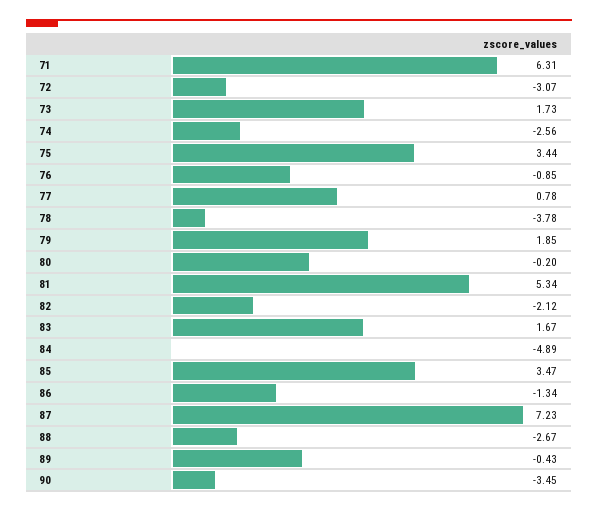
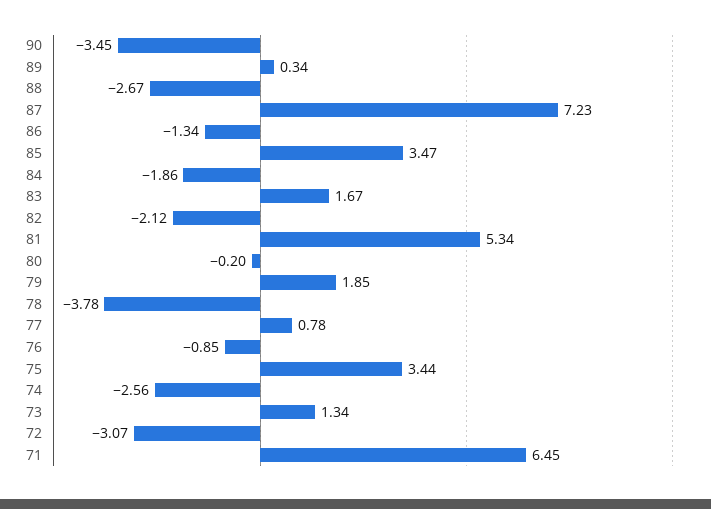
  {
-   "71": 6.31,
+   "71": 6.45,
    "72": -3.07,
-   "73": 1.73,
+   "73": 1.34,
    "74": -2.56,
    "75": 3.44,
    "76": -0.85,
    "77": 0.78,
    "78": -3.78,
    "79": 1.85,
    "80": -0.2,
    "81": 5.34,
    "82": -2.12,
    "83": 1.67,
-   "84": -4.89,
+   "84": -1.86,
    "85": 3.47,
    "86": -1.34,
    "87": 7.23,
    "88": -2.67,
-   "89": -0.43,
+   "89": 0.34,
    "90": -3.45
  }

